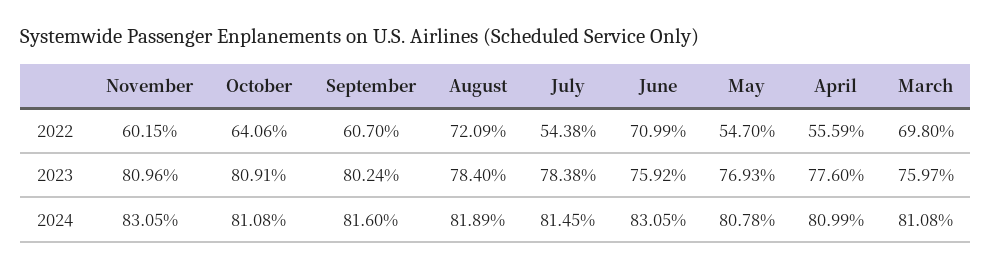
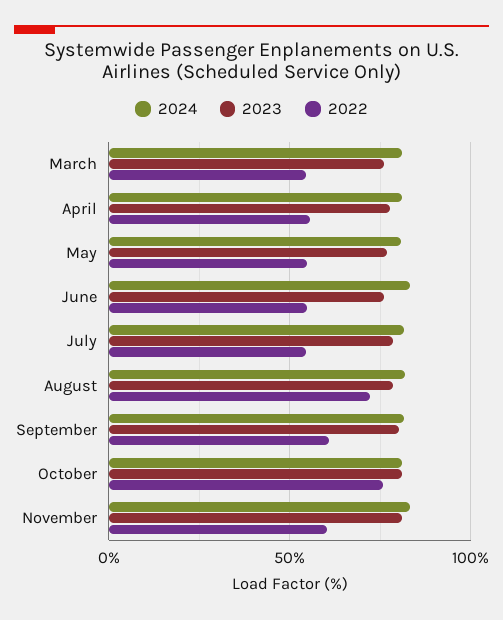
  {
    "2022": {
      "November": 60.15,
-     "October": 64.06,
+     "October": 75,
      "September": 60.7,
      "August": 72.09,
      "July": 54.38,
-     "June": 70.99,
+     "June": 55,
      "May": 54.7,
      "April": 55.59,
-     "March": 69.8
+     "March": 55
    },
    "2023": {
      "November": 80.96,
      "October": 80.91,
      "September": 80.24,
      "August": 78.4,
      "July": 78.38,
      "June": 75.92,
      "May": 76.93,
      "April": 77.6,
      "March": 75.97
    },
    "2024": {
      "November": 83.05,
      "October": 81.08,
      "September": 81.6,
      "August": 81.89,
      "July": 81.45,
      "June": 83.05,
      "May": 80.78,
      "April": 80.99,
      "March": 81.08
    }
  }

